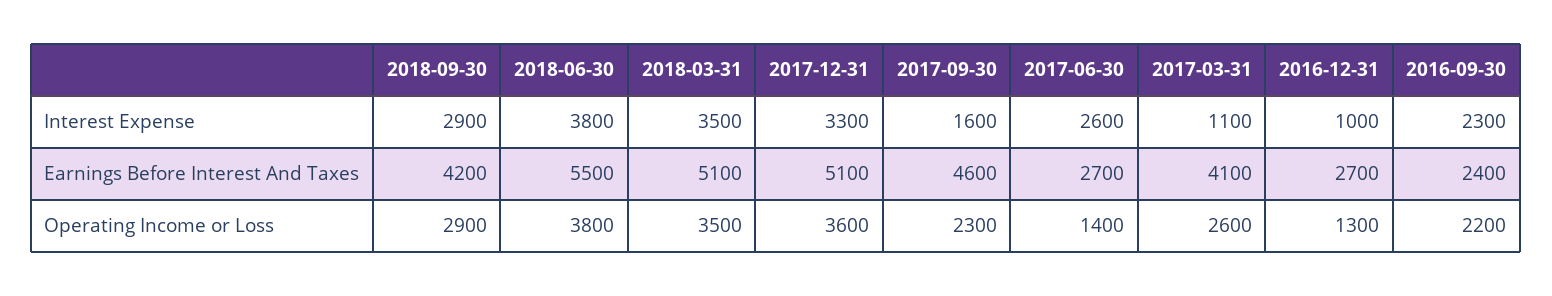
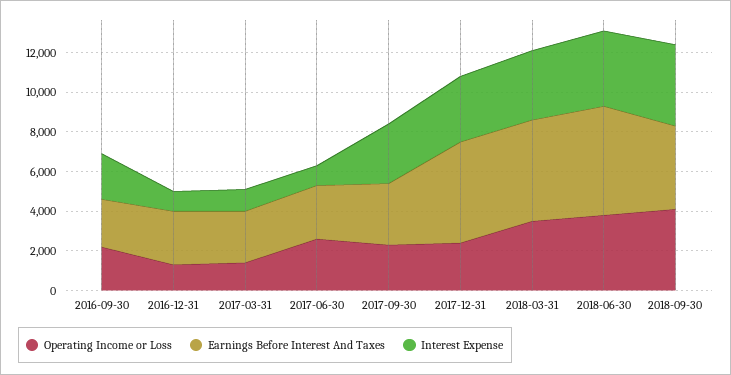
  {
    "Interest Expense": {
-     "2018-09-30": 2900,
+     "2018-09-30": 4000,
      "2018-06-30": 3800,
      "2018-03-31": 3500,
      "2017-12-31": 3300,
-     "2017-09-30": 1600,
+     "2017-09-30": 3000,
-     "2017-06-30": 2600,
+     "2017-06-30": 1000,
      "2017-03-31": 1100,
      "2016-12-31": 1000,
      "2016-09-30": 2300
    },
    "Earnings Before Interest And Taxes": {
      "2018-09-30": 4200,
      "2018-06-30": 5500,
      "2018-03-31": 5100,
      "2017-12-31": 5100,
-     "2017-09-30": 4600,
+     "2017-09-30": 3000,
      "2017-06-30": 2700,
-     "2017-03-31": 4100,
+     "2017-03-31": 2500,
      "2016-12-31": 2700,
      "2016-09-30": 2400
    },
    "Operating Income or Loss": {
-     "2018-09-30": 2900,
+     "2018-09-30": 4000,
      "2018-06-30": 3800,
      "2018-03-31": 3500,
-     "2017-12-31": 3600,
+     "2017-12-31": 2500,
      "2017-09-30": 2300,
-     "2017-06-30": 1400,
+     "2017-06-30": 2500,
-     "2017-03-31": 2600,
+     "2017-03-31": 1500,
      "2016-12-31": 1300,
      "2016-09-30": 2200
    }
  }

